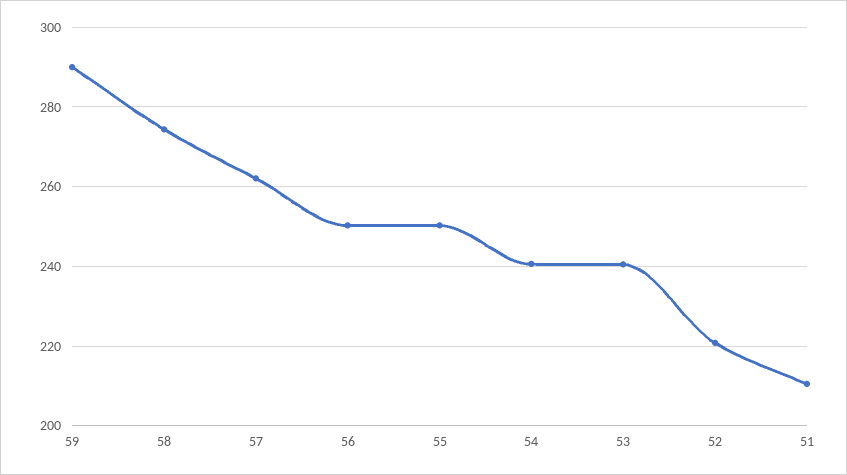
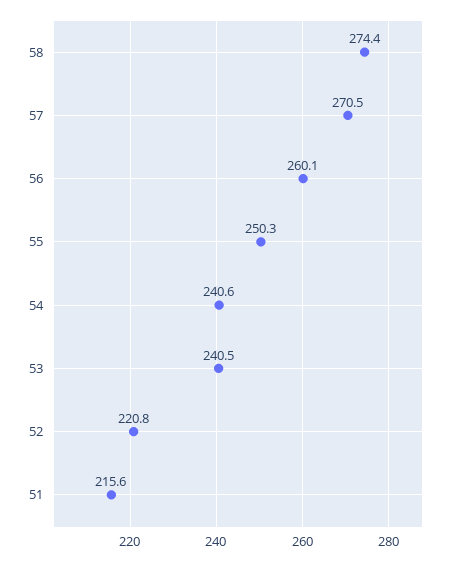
  {
-   "59": 290,
    "58": 274.4,
-   "57": 262,
+   "57": 270.5,
-   "56": 250,
+   "56": 260.1,
    "55": 250.3,
    "54": 240.6,
    "53": 240.5,
    "52": 220.8,
-   "51": 210
+   "51": 215.6
  }

